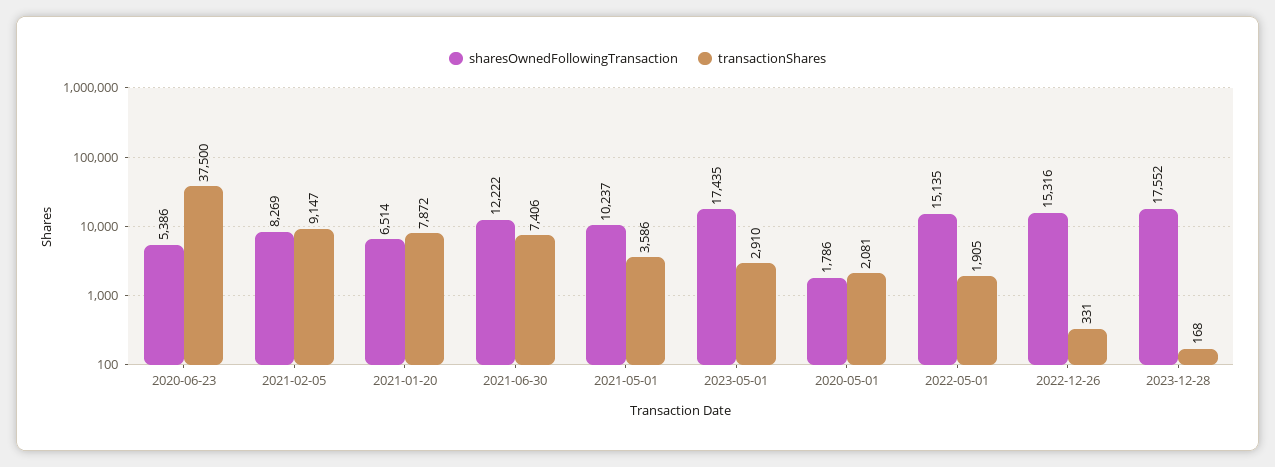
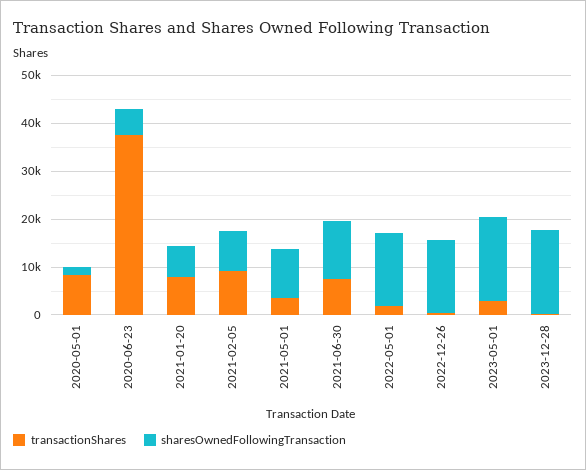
  {
    "sharesOwnedFollowingTransaction": {
      "2020-06-23": 5386,
      "2021-02-05": 8269,
      "2021-01-20": 6514,
      "2021-06-30": 12222,
      "2021-05-01": 10237,
      "2023-05-01": 17435,
      "2020-05-01": 1786,
      "2022-05-01": 15135,
      "2022-12-26": 15316,
      "2023-12-28": 17552
    },
    "transactionShares": {
      "2020-06-23": 37500,
      "2021-02-05": 9147,
      "2021-01-20": 7872,
      "2021-06-30": 7406,
      "2021-05-01": 3586,
      "2023-05-01": 2910,
-     "2020-05-01": 2081,
+     "2020-05-01": 8000,
      "2022-05-01": 1905,
      "2022-12-26": 331,
      "2023-12-28": 168
    }
  }

